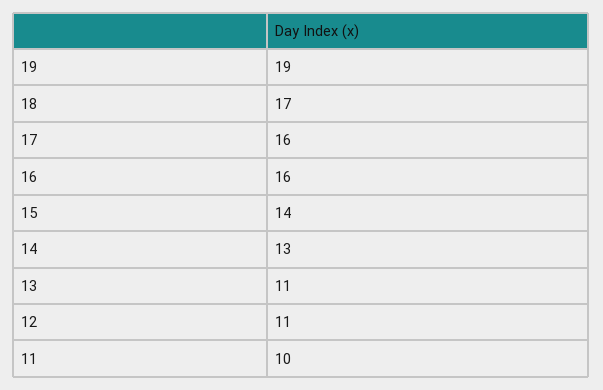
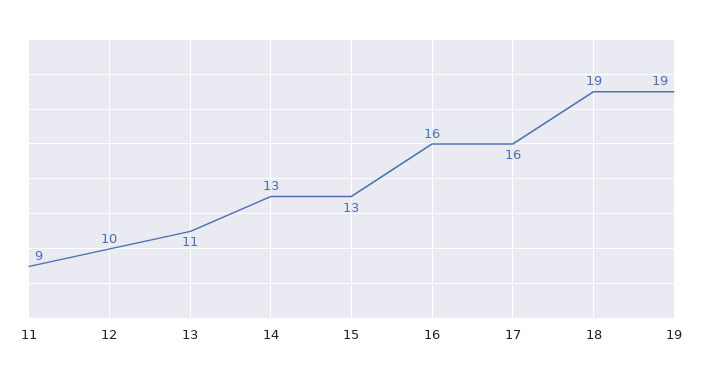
  {
    "19": 19,
-   "18": 17,
+   "18": 19,
    "17": 16,
    "16": 16,
-   "15": 14,
+   "15": 13,
    "14": 13,
    "13": 11,
-   "12": 11,
+   "12": 10,
-   "11": 10
+   "11": 9
  }

